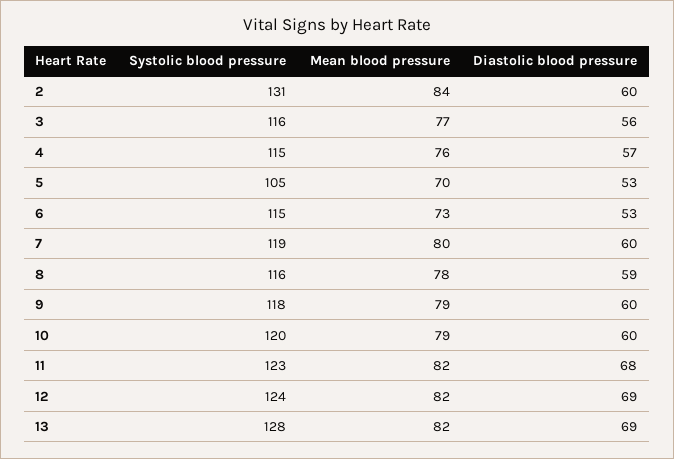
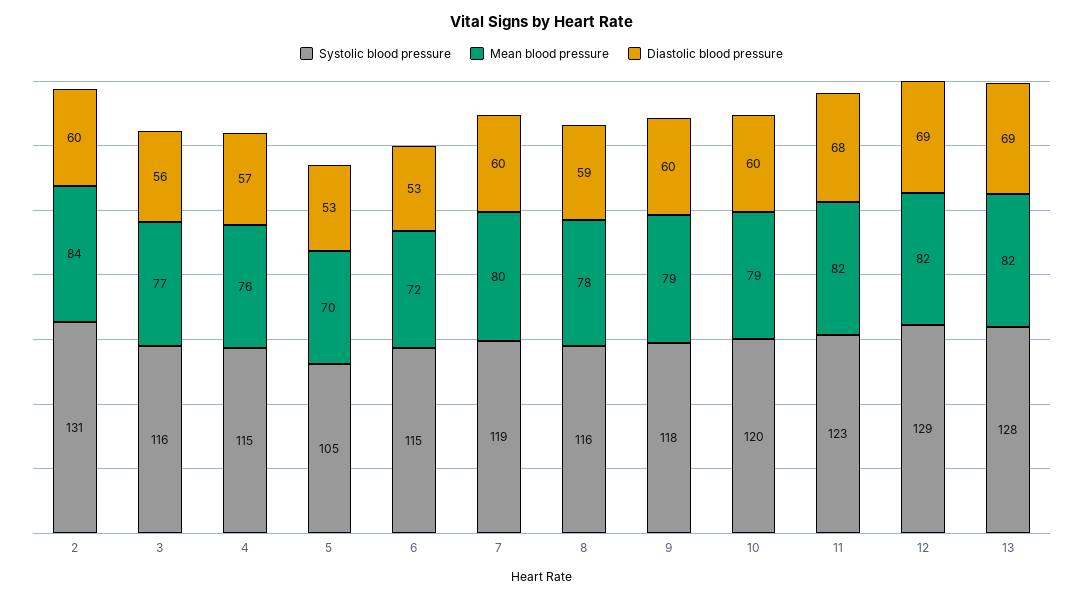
  {
    "Systolic blood pressure": {
      "2": 131,
      "3": 116,
      "4": 115,
      "5": 105,
      "6": 115,
      "7": 119,
      "8": 116,
      "9": 118,
      "10": 120,
      "11": 123,
-     "12": 124,
+     "12": 129,
      "13": 128
    },
    "Mean blood pressure": {
      "2": 84,
      "3": 77,
      "4": 76,
      "5": 70,
-     "6": 73,
+     "6": 72,
      "7": 80,
      "8": 78,
      "9": 79,
      "10": 79,
      "11": 82,
      "12": 82,
      "13": 82
    },
    "Diastolic blood pressure": {
      "2": 60,
      "3": 56,
      "4": 57,
      "5": 53,
      "6": 53,
      "7": 60,
      "8": 59,
      "9": 60,
      "10": 60,
      "11": 68,
      "12": 69,
      "13": 69
    }
  }

